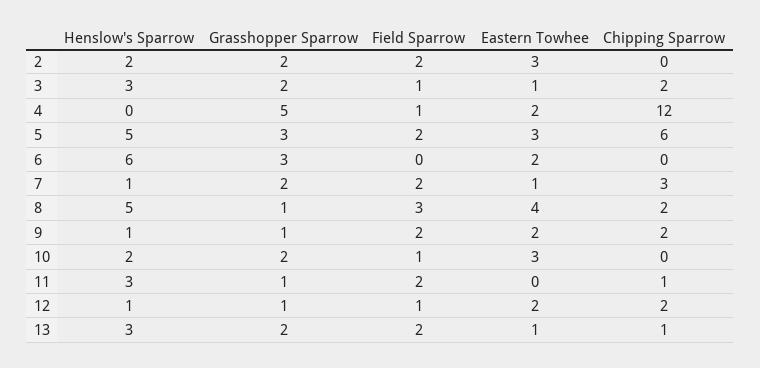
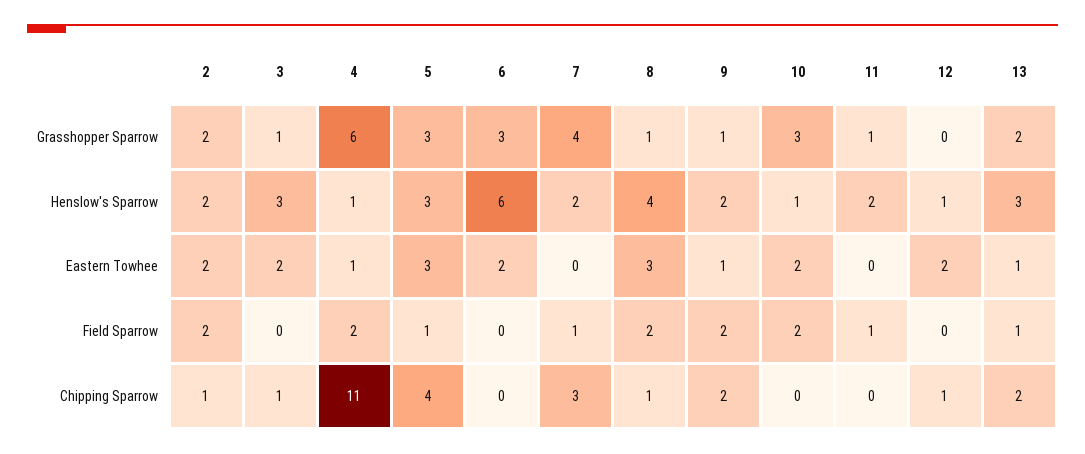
  {
    "Henslow's Sparrow": {
      "2": 2,
      "3": 3,
-     "4": 0,
+     "4": 1,
-     "5": 5,
+     "5": 3,
      "6": 6,
-     "7": 1,
+     "7": 2,
-     "8": 5,
+     "8": 4,
-     "9": 1,
+     "9": 2,
-     "10": 2,
+     "10": 1,
-     "11": 3,
+     "11": 2,
      "12": 1,
      "13": 3
    },
    "Grasshopper Sparrow": {
      "2": 2,
-     "3": 2,
+     "3": 1,
-     "4": 5,
+     "4": 6,
      "5": 3,
      "6": 3,
-     "7": 2,
+     "7": 4,
      "8": 1,
      "9": 1,
-     "10": 2,
+     "10": 3,
      "11": 1,
-     "12": 1,
+     "12": 0,
      "13": 2
    },
    "Field Sparrow": {
      "2": 2,
-     "3": 1,
+     "3": 0,
-     "4": 1,
+     "4": 2,
-     "5": 2,
+     "5": 1,
      "6": 0,
-     "7": 2,
+     "7": 1,
-     "8": 3,
+     "8": 2,
      "9": 2,
-     "10": 1,
+     "10": 2,
-     "11": 2,
+     "11": 1,
-     "12": 1,
+     "12": 0,
-     "13": 2
+     "13": 1
    },
    "Eastern Towhee": {
-     "2": 3,
+     "2": 2,
-     "3": 1,
+     "3": 2,
-     "4": 2,
+     "4": 1,
      "5": 3,
      "6": 2,
-     "7": 1,
+     "7": 0,
-     "8": 4,
+     "8": 3,
-     "9": 2,
+     "9": 1,
-     "10": 3,
+     "10": 2,
      "11": 0,
      "12": 2,
      "13": 1
    },
    "Chipping Sparrow": {
-     "2": 0,
+     "2": 1,
-     "3": 2,
+     "3": 1,
-     "4": 12,
+     "4": 11,
-     "5": 6,
+     "5": 4,
      "6": 0,
      "7": 3,
-     "8": 2,
+     "8": 1,
      "9": 2,
      "10": 0,
-     "11": 1,
+     "11": 0,
-     "12": 2,
+     "12": 1,
-     "13": 1
+     "13": 2
    }
  }

